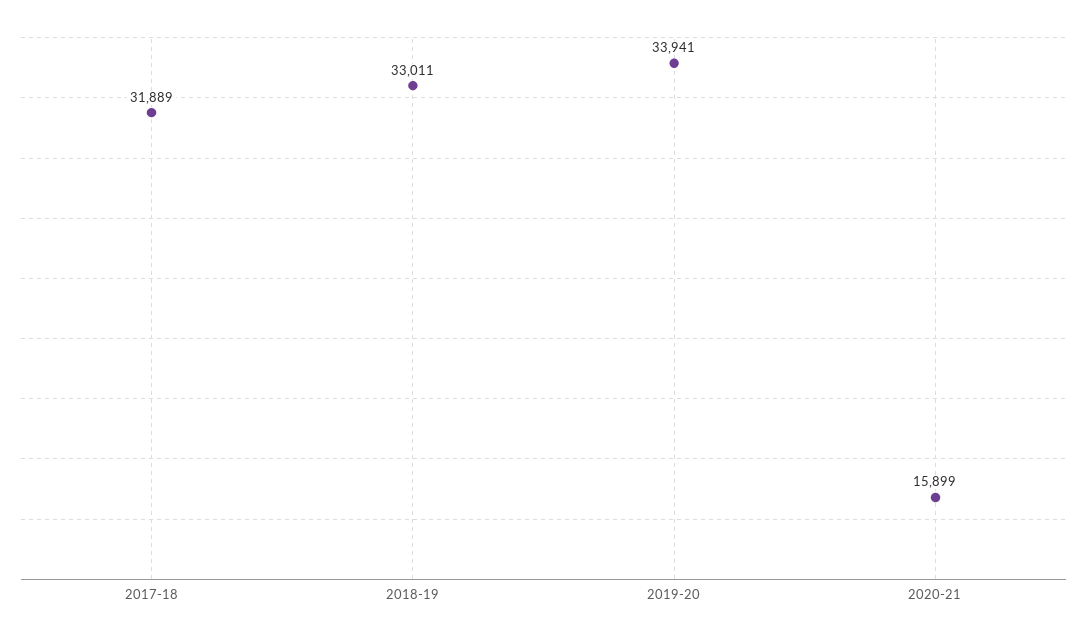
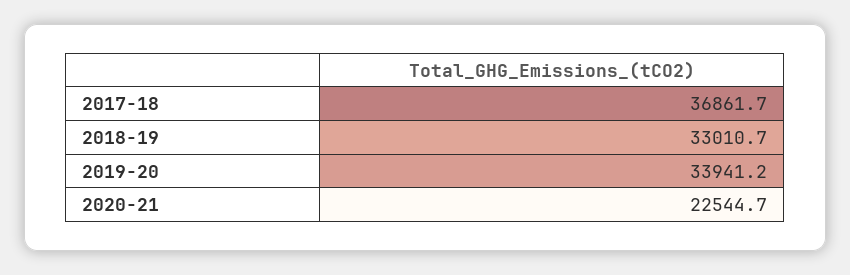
  {
-   "2017-18": 31889,
+   "2017-18": 36861.7,
    "2018-19": 33010.7,
    "2019-20": 33941.2,
-   "2020-21": 15899
+   "2020-21": 22544.7
  }

